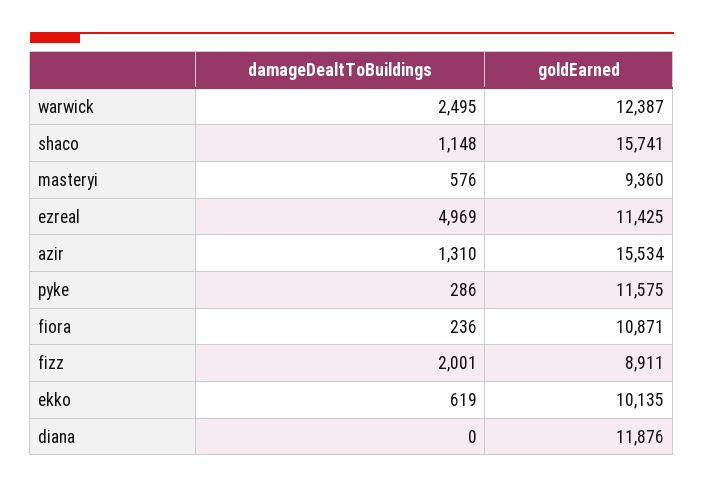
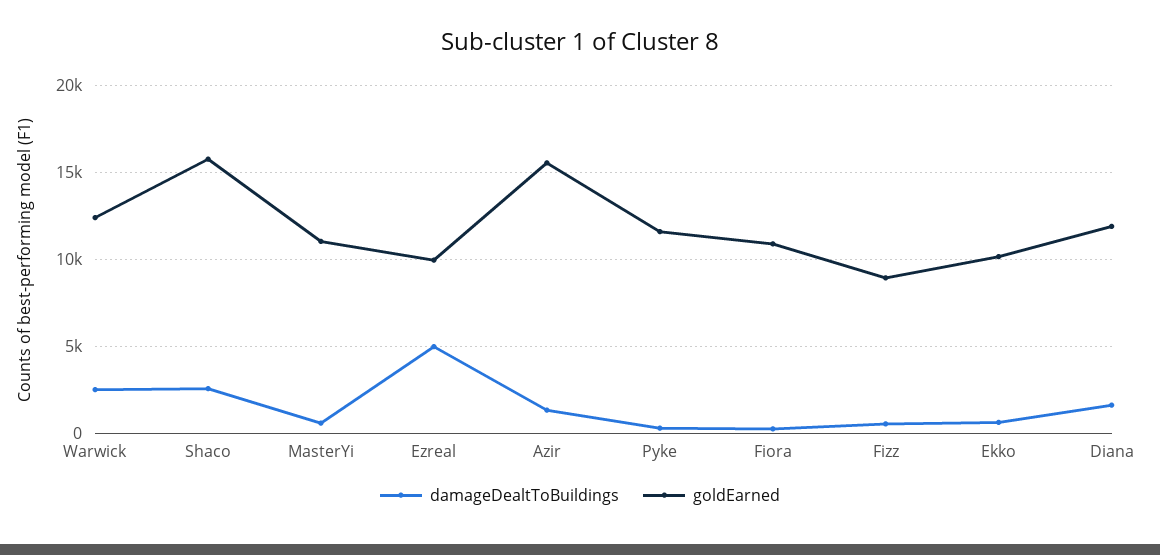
  {
    "damageDealtToBuildings": {
      "warwick": 2495,
-     "shaco": 1148,
+     "shaco": 2500,
      "masteryi": 576,
      "ezreal": 4969,
      "azir": 1310,
      "pyke": 286,
      "fiora": 236,
-     "fizz": 2001,
+     "fizz": 500,
      "ekko": 619,
-     "diana": 0
+     "diana": 1500
    },
    "goldEarned": {
      "warwick": 12387,
      "shaco": 15741,
-     "masteryi": 9360,
+     "masteryi": 11000,
-     "ezreal": 11425,
+     "ezreal": 10000,
      "azir": 15534,
      "pyke": 11575,
      "fiora": 10871,
      "fizz": 8911,
      "ekko": 10135,
      "diana": 11876
    }
  }

